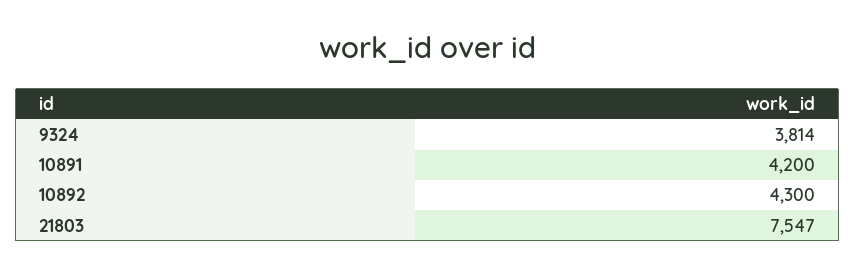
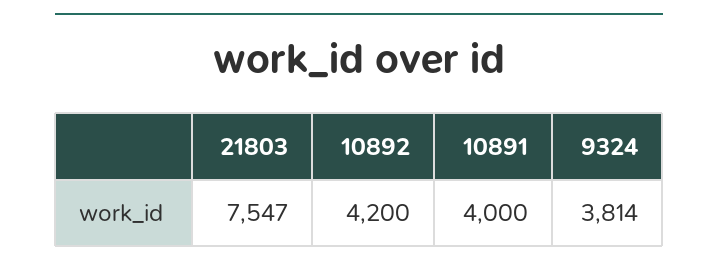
  {
    "9324": 3814,
-   "10891": 4200,
+   "10891": 4000,
-   "10892": 4300,
+   "10892": 4200,
    "21803": 7547
  }

